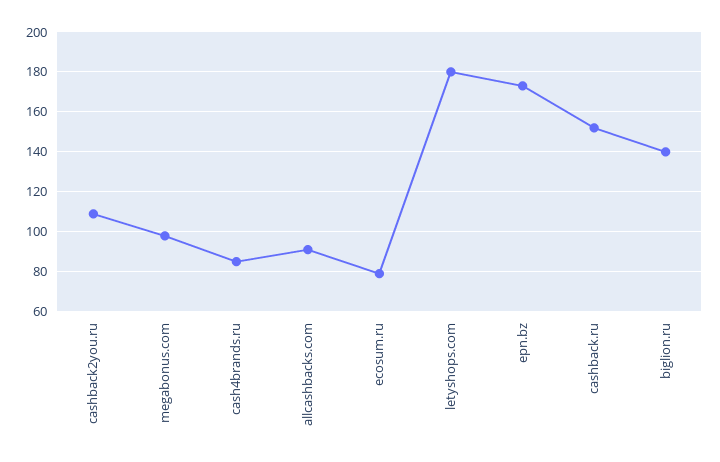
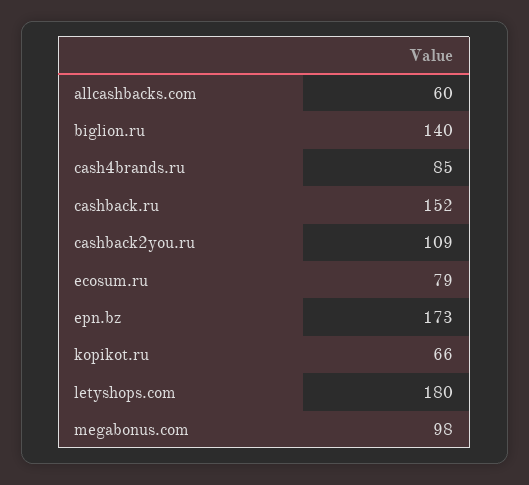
  {
    "cashback2you.ru": 109,
    "megabonus.com": 98,
    "cash4brands.ru": 85,
-   "allcashbacks.com": 90,
+   "allcashbacks.com": 60,
    "ecosum.ru": 79,
    "letyshops.com": 180,
    "epn.bz": 173,
    "cashback.ru": 152,
-   "biglion.ru": 140
+   "biglion.ru": 140,
+   "kopikot.ru": 66
  }

